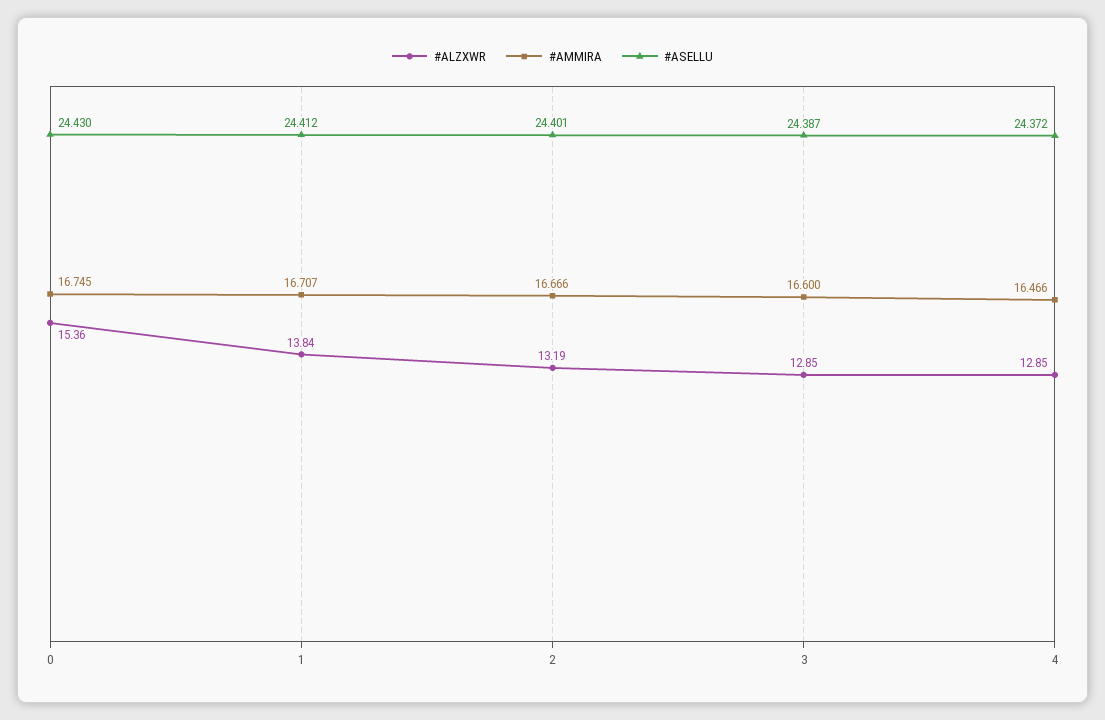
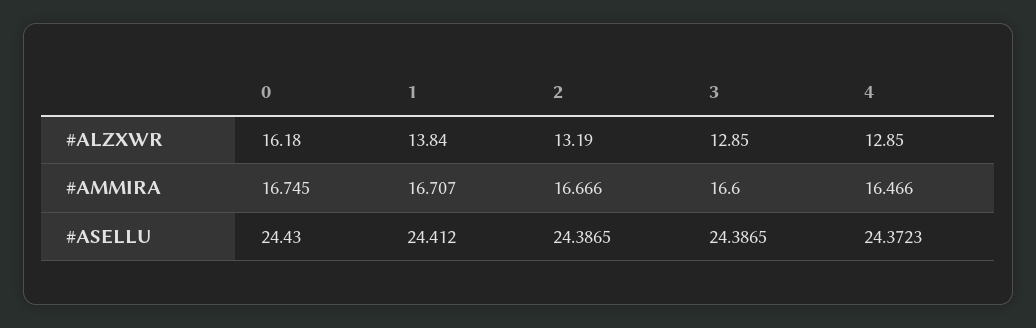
  {
    "#ALZXWR": {
-     "0": 15.36,
+     "0": 16.18,
      "1": 13.84,
      "2": 13.19,
      "3": 12.85,
      "4": 12.85
    },
    "#AMMIRA": {
      "0": 16.745,
      "1": 16.707,
      "2": 16.666,
      "3": 16.6,
      "4": 16.466
    },
    "#ASELLU": {
      "0": 24.43,
      "1": 24.412,
-     "2": 24.401,
+     "2": 24.3865,
      "3": 24.3865,
      "4": 24.3723
    }
  }

